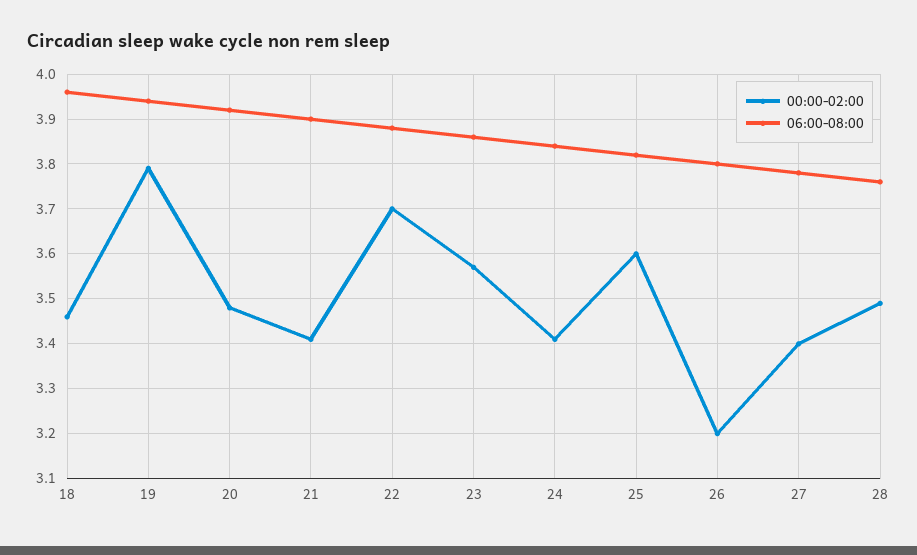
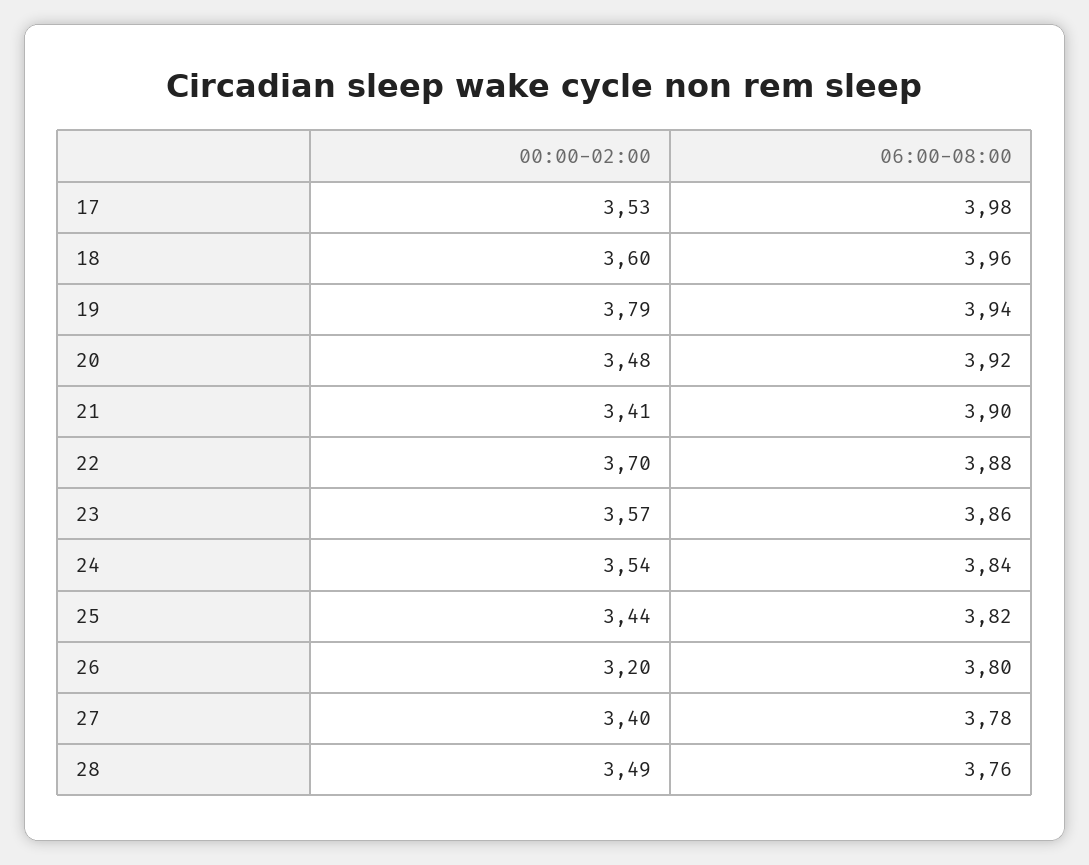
  {
    "00:00-02:00": {
-     "18": 3.45,
+     "18": 3.6,
      "19": 3.79,
      "20": 3.48,
      "21": 3.41,
      "22": 3.7,
      "23": 3.57,
-     "24": 3.4,
+     "24": 3.54,
-     "25": 3.6,
+     "25": 3.44,
      "26": 3.2,
      "27": 3.4,
-     "28": 3.49
+     "28": 3.49,
+     "17": 3.53
    },
    "06:00-08:00": {
      "18": 3.96,
      "19": 3.94,
      "20": 3.92,
      "21": 3.9,
      "22": 3.88,
      "23": 3.86,
      "24": 3.84,
      "25": 3.82,
      "26": 3.8,
      "27": 3.78,
-     "28": 3.76
+     "28": 3.76,
+     "17": 3.98
    }
  }

